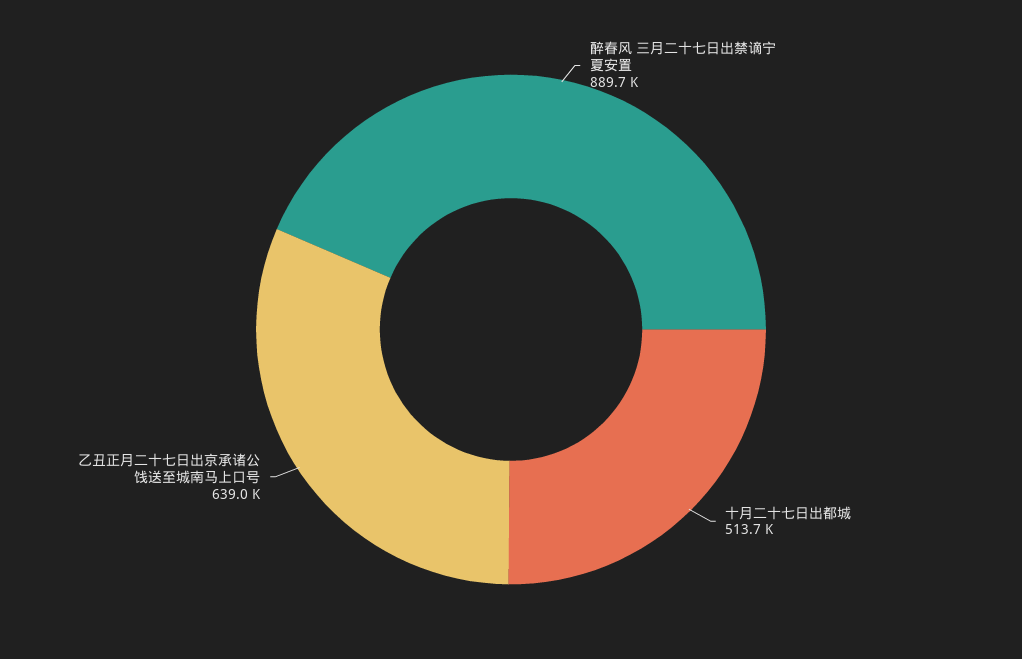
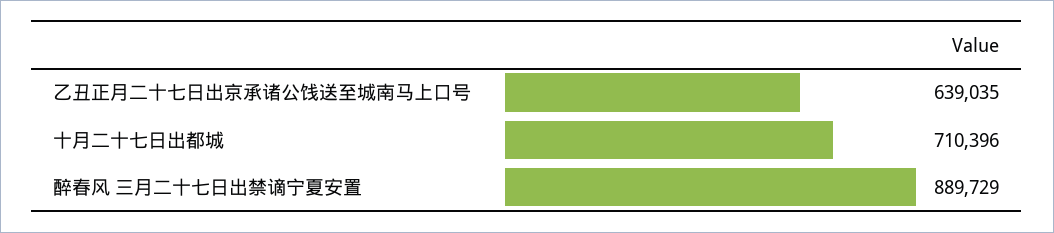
  {
    "醉春风 三月二十七日出禁谪宁夏安置": 889729,
-   "十月二十七日出都城": 513700,
+   "十月二十七日出都城": 710396,
    "乙丑正月二十七日出京承诸公饯送至城南马上口号": 639035
  }

